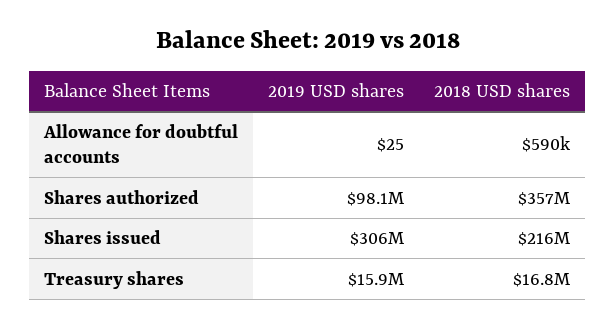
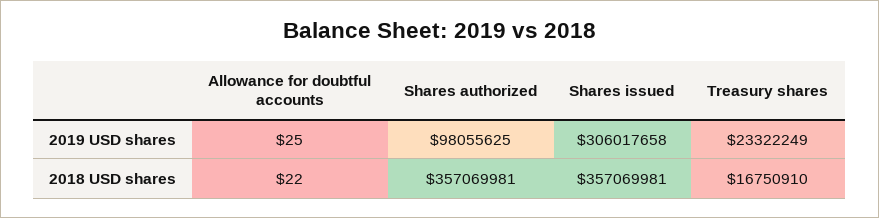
  {
    "2019 USD shares": {
      "Allowance for doubtful accounts": 25,
      "Shares authorized": 98055625,
      "Shares issued": 306017658,
-     "Treasury shares": 15900000
+     "Treasury shares": 23322249
    },
    "2018 USD shares": {
-     "Allowance for doubtful accounts": 590000,
+     "Allowance for doubtful accounts": 22,
      "Shares authorized": 357069981,
-     "Shares issued": 216000000,
+     "Shares issued": 357069981,
      "Treasury shares": 16750910
    }
  }

